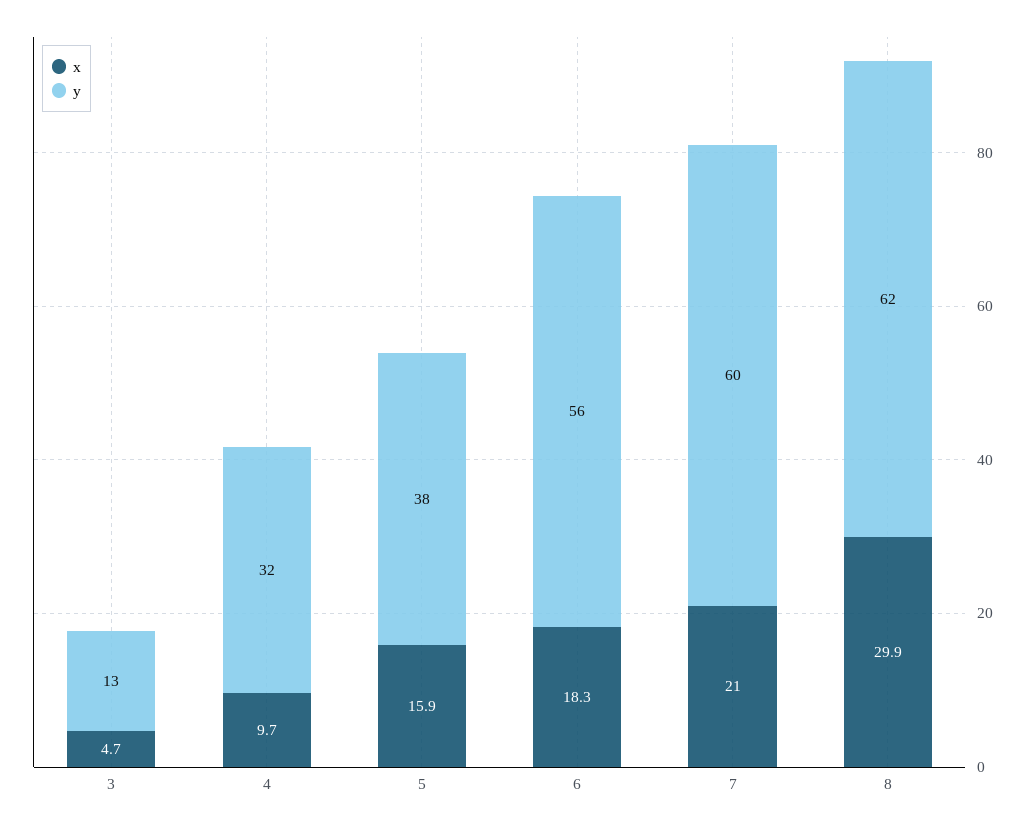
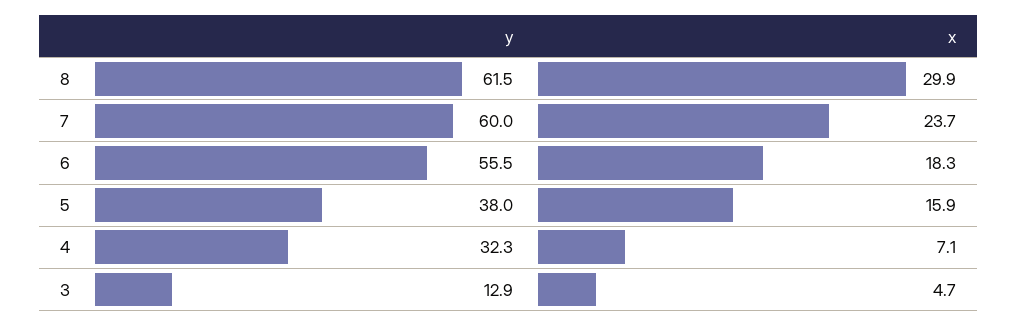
  {
    "x": {
      "3": 4.7,
-     "4": 9.7,
+     "4": 7.1,
      "5": 15.9,
      "6": 18.3,
-     "7": 21,
+     "7": 23.7,
      "8": 29.9
    },
    "y": {
      "3": 12.9,
      "4": 32.3,
      "5": 38,
      "6": 55.5,
      "7": 60,
      "8": 61.5
    }
  }

